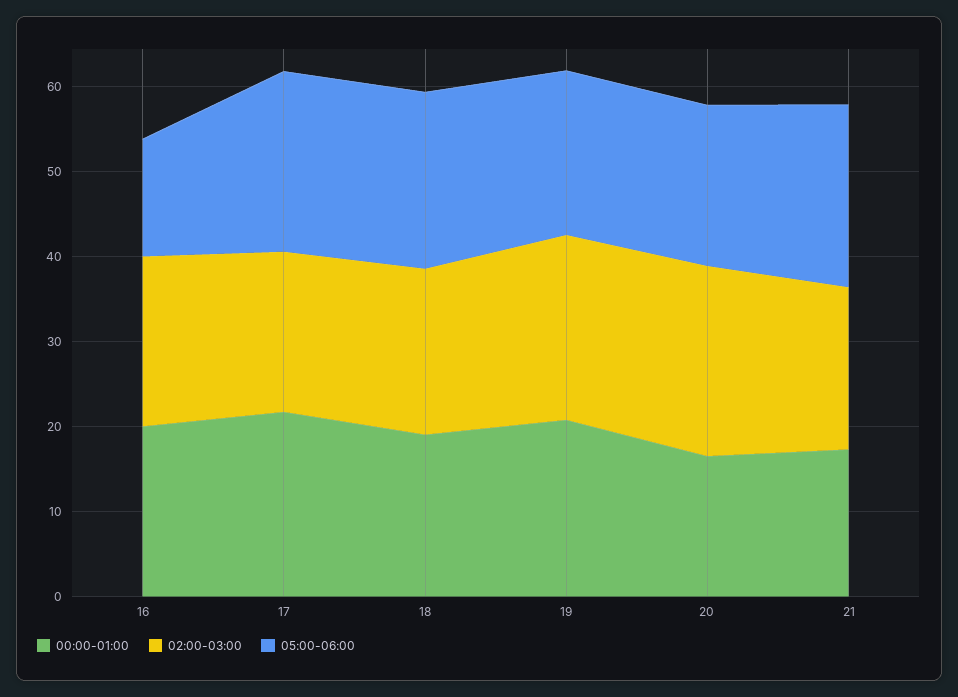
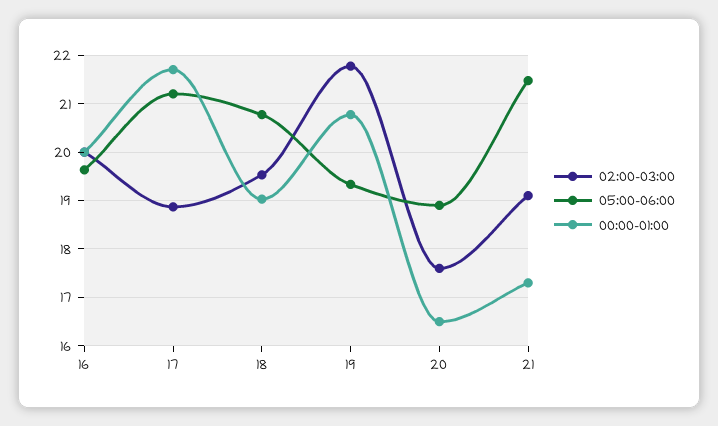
  {
    "00:00-01:00": {
      "16": 20,
      "17": 21.8,
      "18": 19,
      "19": 20.8,
      "20": 16.6,
      "21": 17.4
    },
    "02:00-03:00": {
      "16": 20,
      "17": 18.8,
      "18": 19.6,
      "19": 21.8,
-     "20": 22,
+     "20": 17.6,
      "21": 19.2
    },
    "05:00-06:00": {
-     "16": 14,
+     "16": 19.6,
      "17": 21.2,
      "18": 20.8,
      "19": 19.4,
      "20": 19,
      "21": 21.4
    }
  }

